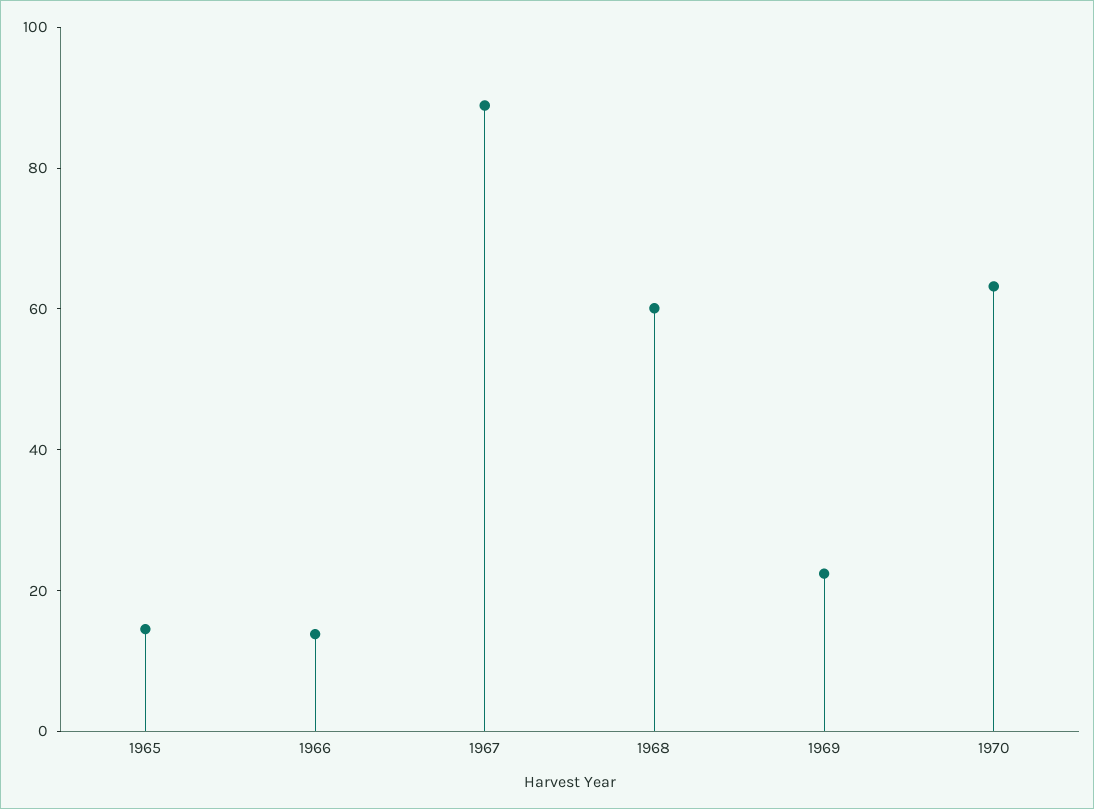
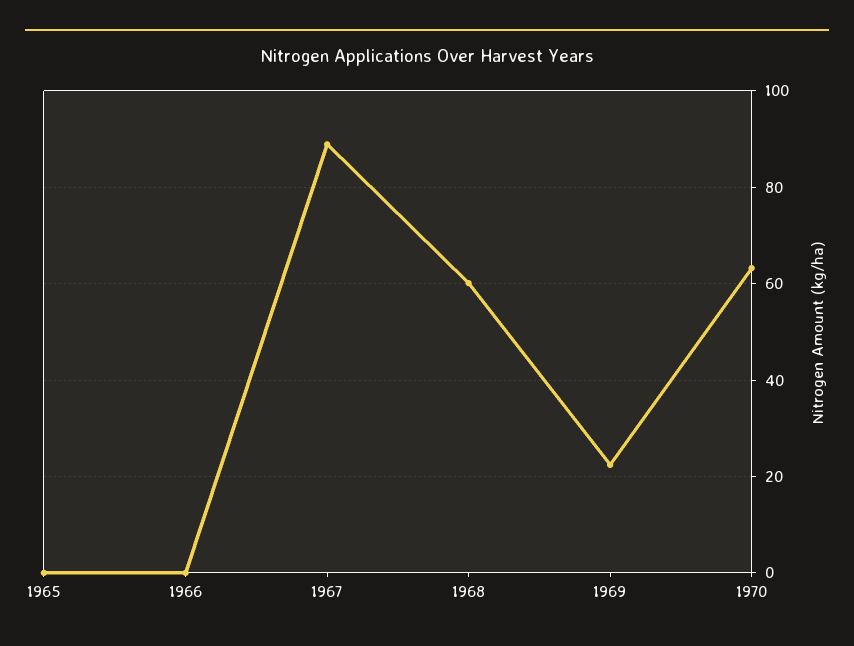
  {
-   "1965": 15,
+   "1965": 0,
-   "1966": 15,
+   "1966": 0,
    "1967": 88,
    "1968": 60,
    "1969": 22,
    "1970": 64
  }

